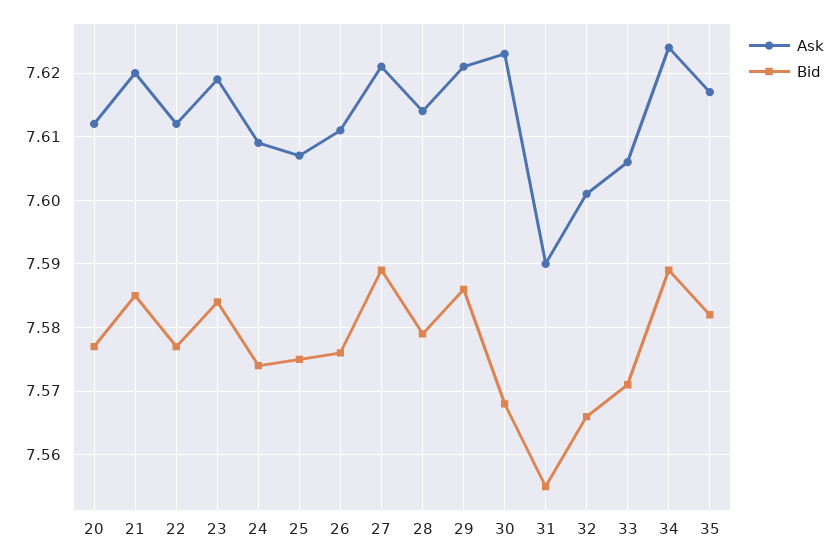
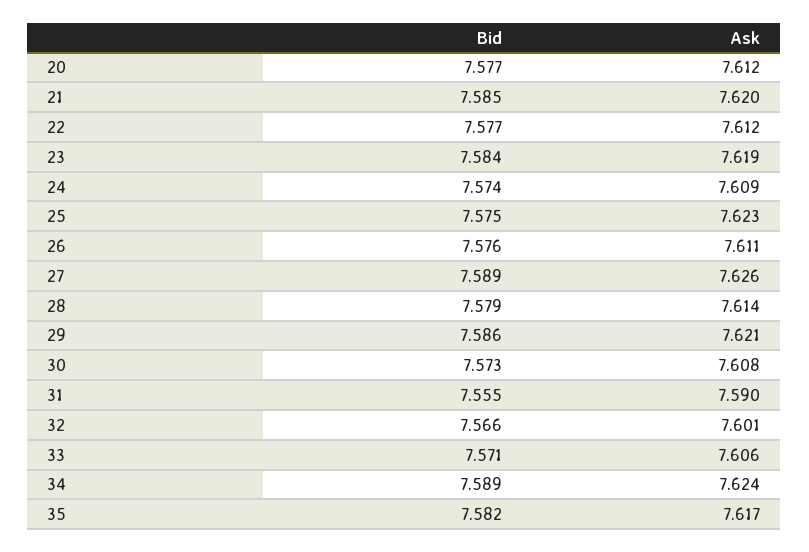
  {
    "Ask": {
      "20": 7.612,
      "21": 7.62,
      "22": 7.612,
      "23": 7.619,
      "24": 7.609,
-     "25": 7.607,
+     "25": 7.623,
      "26": 7.611,
-     "27": 7.621,
+     "27": 7.626,
      "28": 7.614,
      "29": 7.621,
-     "30": 7.623,
+     "30": 7.608,
      "31": 7.59,
      "32": 7.601,
      "33": 7.606,
      "34": 7.624,
      "35": 7.617
    },
    "Bid": {
      "20": 7.577,
      "21": 7.585,
      "22": 7.577,
      "23": 7.584,
      "24": 7.574,
      "25": 7.575,
      "26": 7.576,
      "27": 7.589,
      "28": 7.579,
      "29": 7.586,
-     "30": 7.568,
+     "30": 7.573,
      "31": 7.555,
      "32": 7.566,
      "33": 7.571,
      "34": 7.589,
      "35": 7.582
    }
  }

